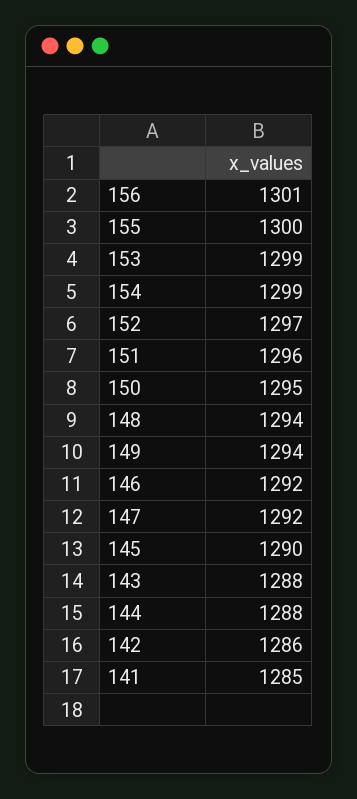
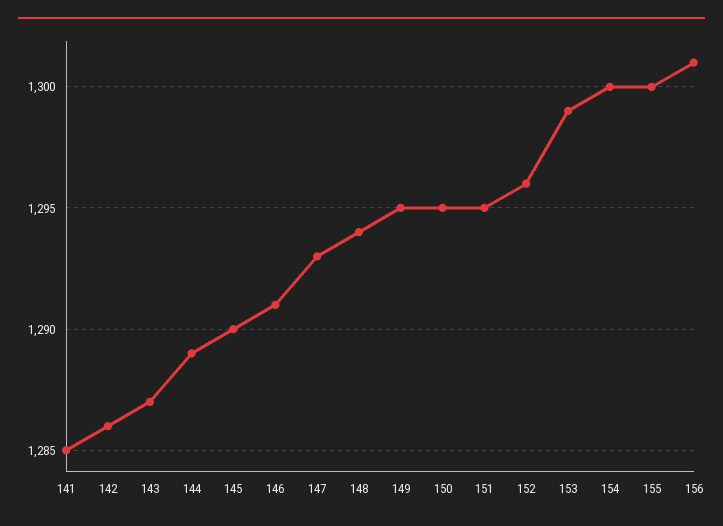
  {
    "156": 1301,
    "155": 1300,
    "153": 1299,
-   "154": 1299,
+   "154": 1300,
-   "152": 1297,
+   "152": 1296,
-   "151": 1296,
+   "151": 1295,
    "150": 1295,
    "148": 1294,
-   "149": 1294,
+   "149": 1295,
-   "146": 1292,
+   "146": 1291,
-   "147": 1292,
+   "147": 1293,
    "145": 1290,
-   "143": 1288,
+   "143": 1287,
-   "144": 1288,
+   "144": 1289,
    "142": 1286,
    "141": 1285
  }

